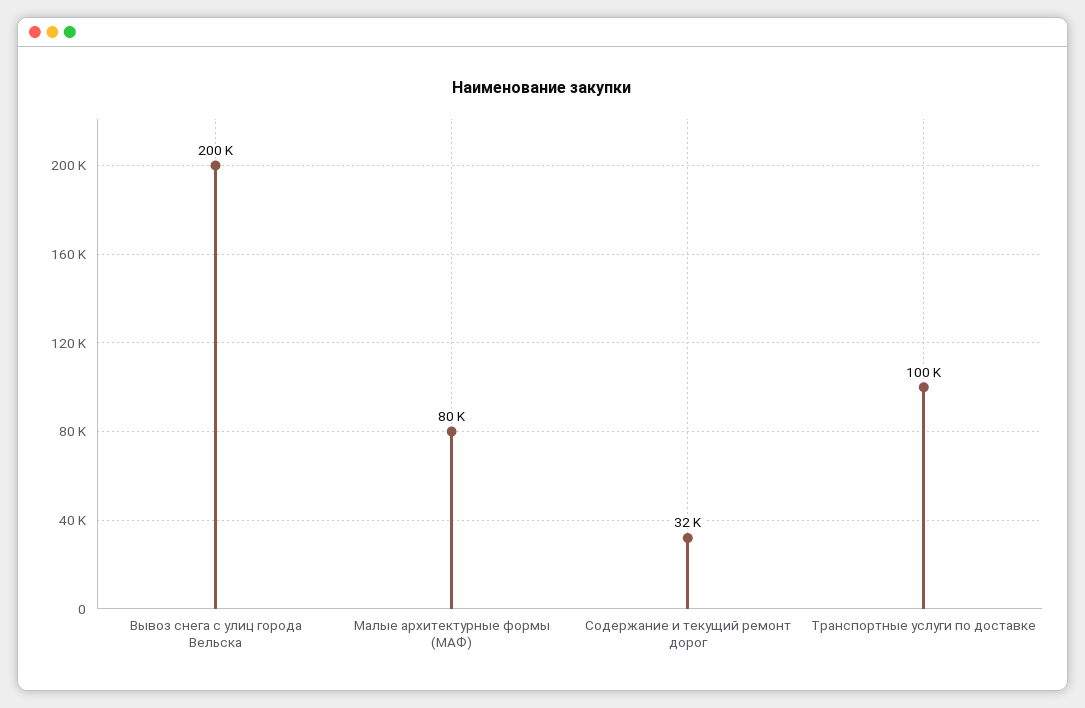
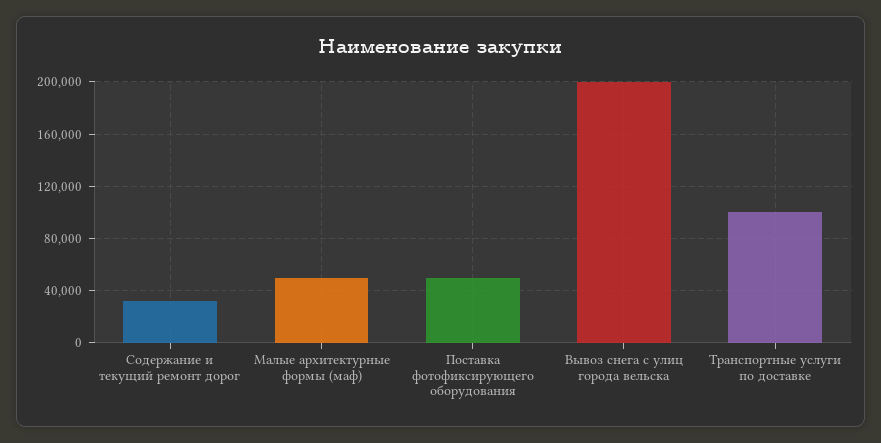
  {
    "Вывоз снега с улиц города Вельска": 200000,
-   "Малые архитектурные формы (МАФ)": 80000,
+   "Малые архитектурные формы (МАФ)": 50000,
    "Содержание и текущий ремонт дорог": 32000,
-   "Транспортные услуги по доставке": 100000
+   "Транспортные услуги по доставке": 100000,
+   "Поставка фотофиксирующего оборудования": 50000
  }

